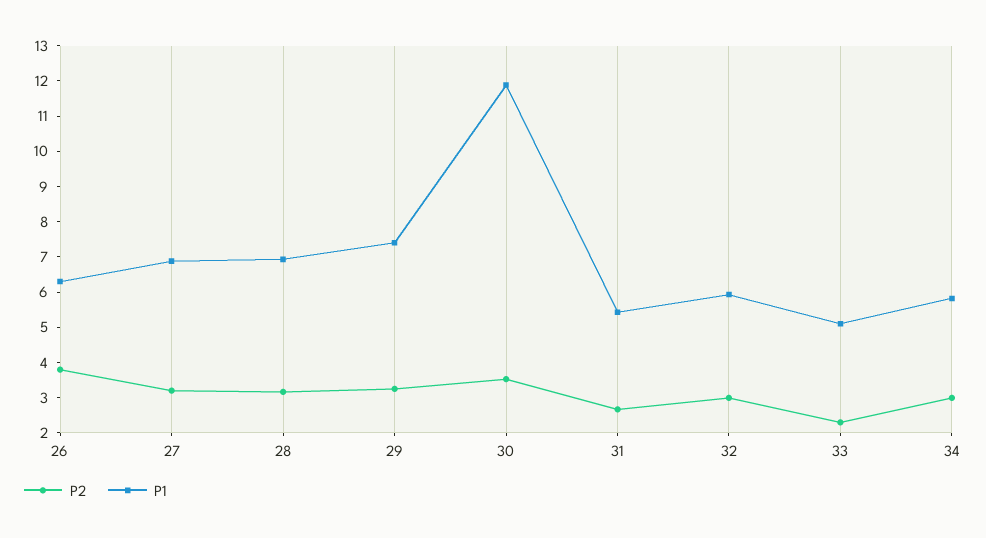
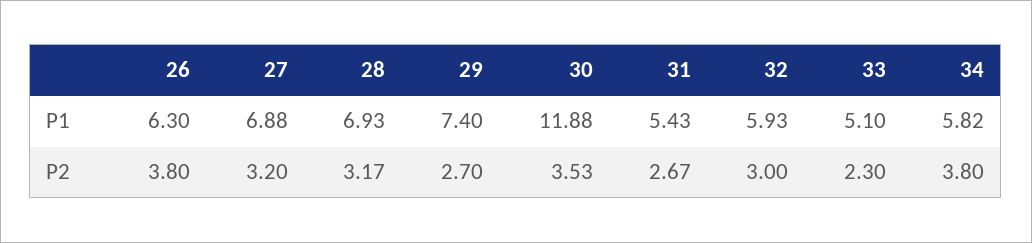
  {
    "P2": {
      "26": 3.8,
      "27": 3.2,
      "28": 3.17,
-     "29": 3.25,
+     "29": 2.7,
      "30": 3.53,
      "31": 2.67,
      "32": 3,
      "33": 2.3,
-     "34": 3
+     "34": 3.8
    },
    "P1": {
      "26": 6.3,
      "27": 6.88,
      "28": 6.93,
      "29": 7.4,
      "30": 11.88,
      "31": 5.43,
      "32": 5.93,
      "33": 5.1,
      "34": 5.82
    }
  }

